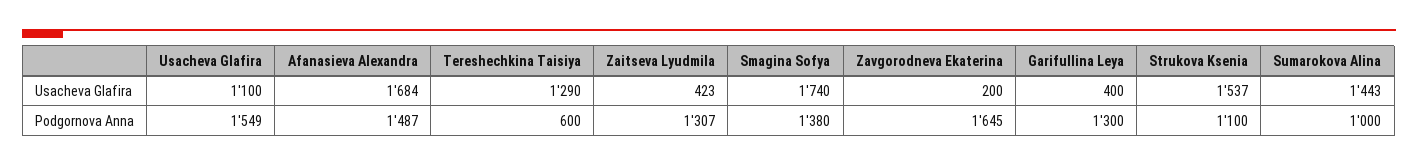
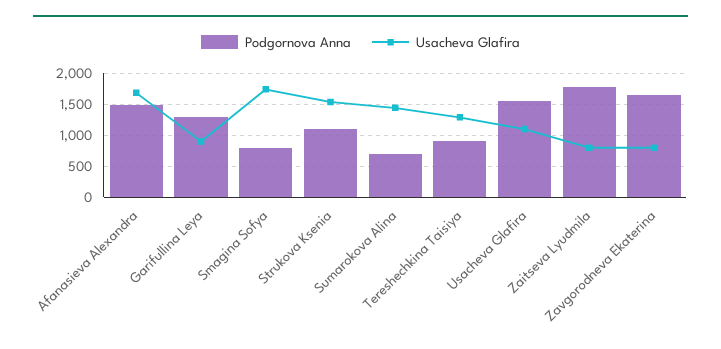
  {
    "Usacheva Glafira": {
      "Usacheva Glafira": 1100,
      "Afanasieva Alexandra": 1684,
      "Tereshechkina Taisiya": 1290,
-     "Zaitseva Lyudmila": 423,
+     "Zaitseva Lyudmila": 800,
      "Smagina Sofya": 1740,
-     "Zavgorodneva Ekaterina": 200,
+     "Zavgorodneva Ekaterina": 800,
-     "Garifullina Leya": 400,
+     "Garifullina Leya": 900,
      "Strukova Ksenia": 1537,
      "Sumarokova Alina": 1443
    },
    "Podgornova Anna": {
      "Usacheva Glafira": 1549,
      "Afanasieva Alexandra": 1487,
-     "Tereshechkina Taisiya": 600,
+     "Tereshechkina Taisiya": 900,
-     "Zaitseva Lyudmila": 1307,
+     "Zaitseva Lyudmila": 1800,
-     "Smagina Sofya": 1380,
+     "Smagina Sofya": 800,
      "Zavgorodneva Ekaterina": 1645,
      "Garifullina Leya": 1300,
      "Strukova Ksenia": 1100,
-     "Sumarokova Alina": 1000
+     "Sumarokova Alina": 700
    }
  }

